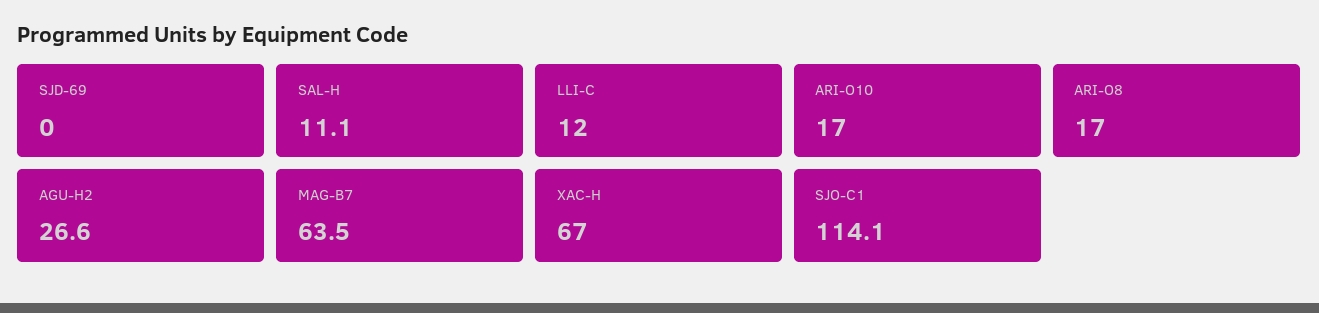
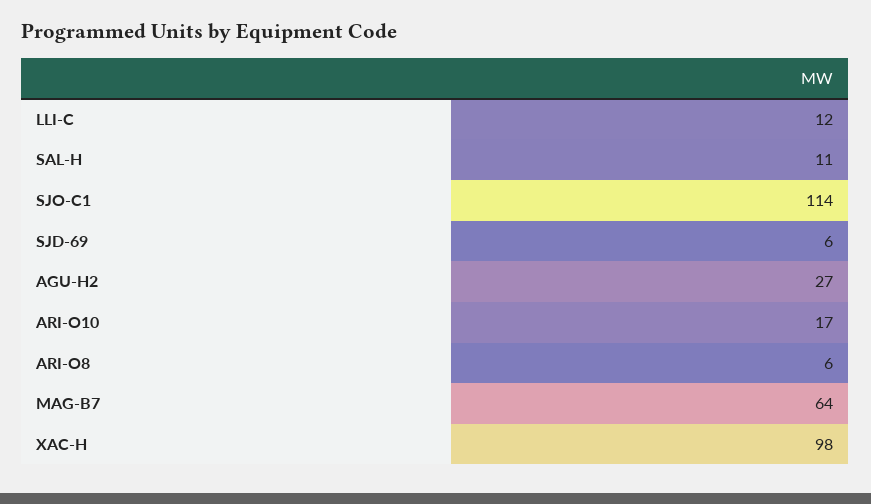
  {
-   "SJD-69": 0,
+   "SJD-69": 6,
    "SAL-H": 11.1,
    "LLI-C": 12,
    "ARI-O10": 17,
-   "ARI-O8": 17,
+   "ARI-O8": 6,
    "AGU-H2": 26.6,
    "MAG-B7": 63.5,
-   "XAC-H": 67,
+   "XAC-H": 98,
    "SJO-C1": 114.1
  }

